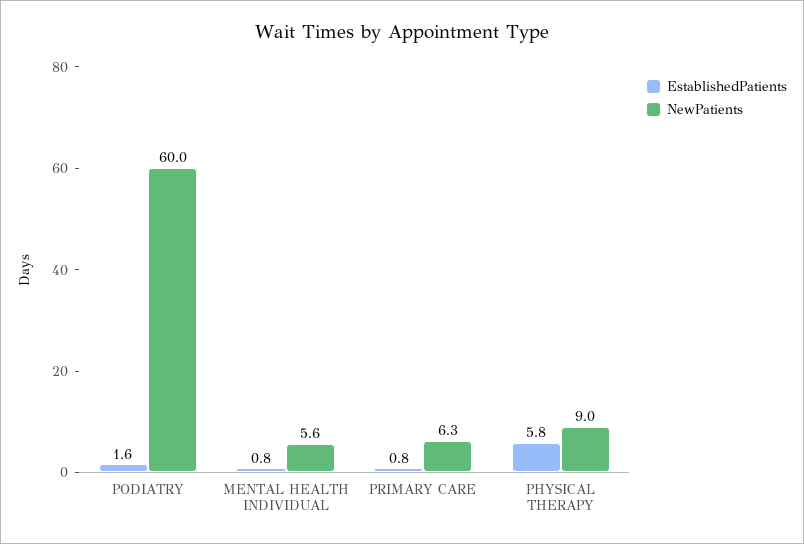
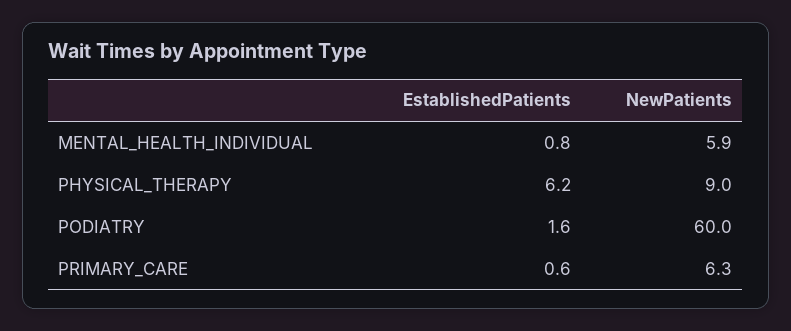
  {
    "EstablishedPatients": {
      "PODIATRY": 1.6,
      "MENTAL HEALTH INDIVIDUAL": 0.8,
-     "PRIMARY CARE": 0.8,
+     "PRIMARY CARE": 0.6,
-     "PHYSICAL THERAPY": 5.8
+     "PHYSICAL THERAPY": 6.2
    },
    "NewPatients": {
      "PODIATRY": 60,
-     "MENTAL HEALTH INDIVIDUAL": 5.6,
+     "MENTAL HEALTH INDIVIDUAL": 5.9,
      "PRIMARY CARE": 6.3,
      "PHYSICAL THERAPY": 9
    }
  }

